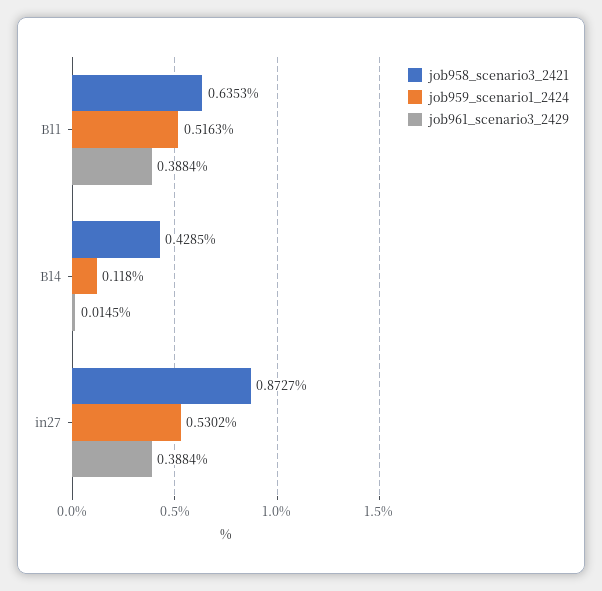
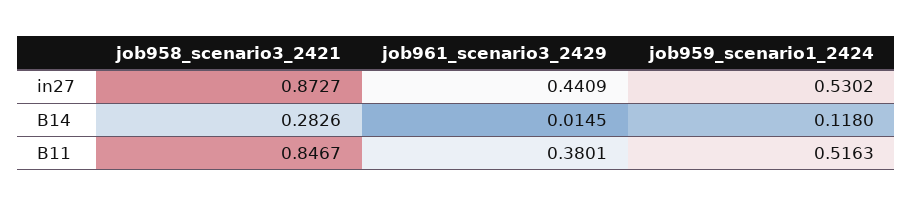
  {
    "job958_scenario3_2421": {
-     "B11": 0.6353,
+     "B11": 0.8467,
-     "B14": 0.4285,
+     "B14": 0.2826,
      "in27": 0.8727
    },
    "job959_scenario1_2424": {
      "B11": 0.5163,
      "B14": 0.118,
      "in27": 0.5302
    },
    "job961_scenario3_2429": {
-     "B11": 0.3884,
+     "B11": 0.3801,
      "B14": 0.0145,
-     "in27": 0.3884
+     "in27": 0.4409
    }
  }

